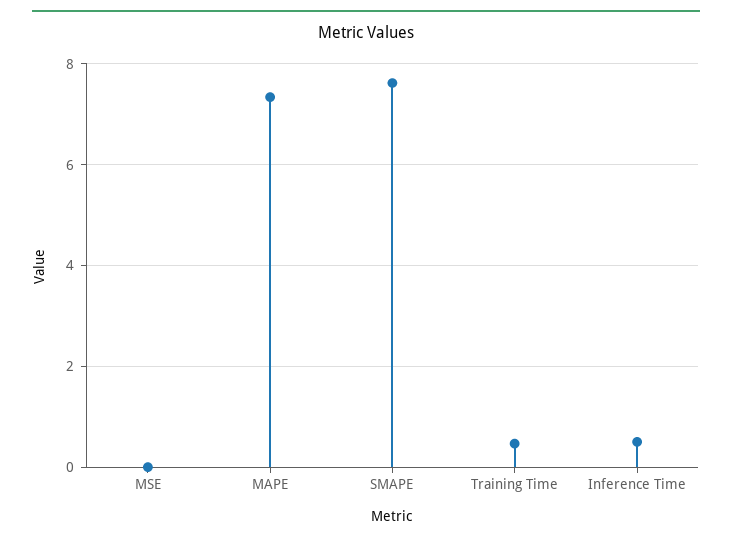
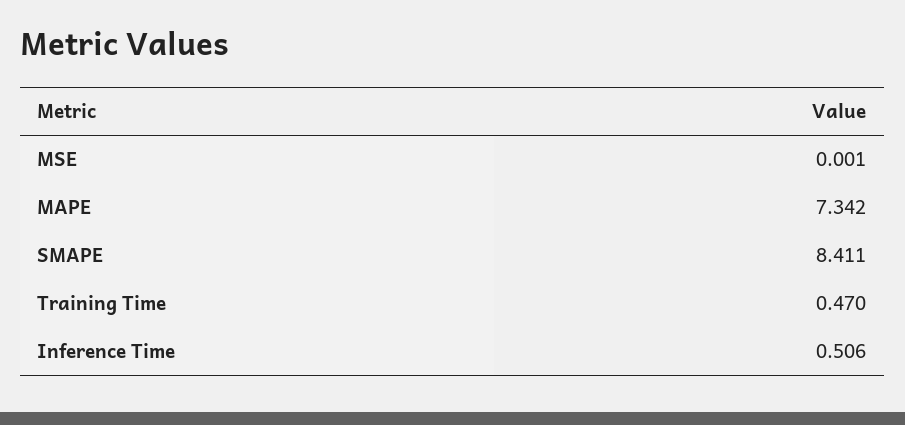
  {
    "MSE": 0.001,
    "MAPE": 7.342,
-   "SMAPE": 7.6,
+   "SMAPE": 8.411,
    "Training Time": 0.47,
    "Inference Time": 0.506
  }

